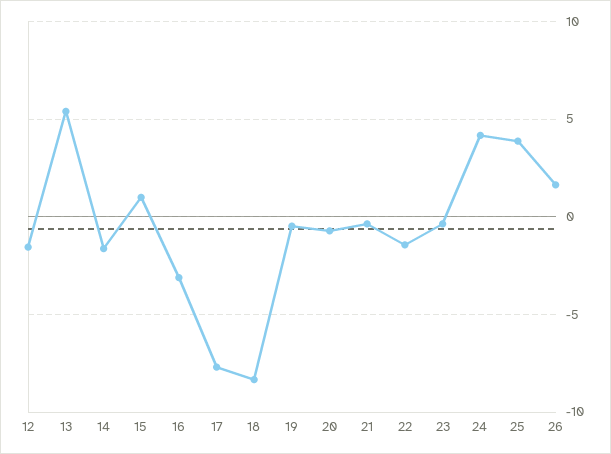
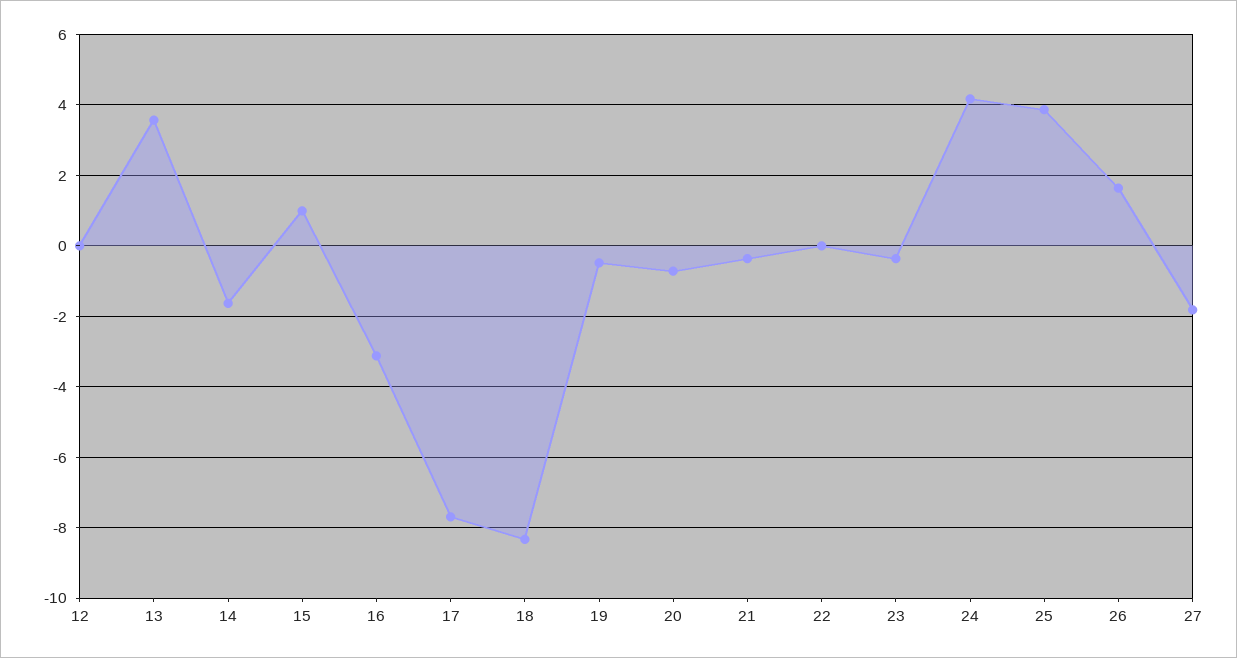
  {
-   "12": -1.5,
+   "12": 0,
-   "13": 5.5,
+   "13": 3.6,
    "14": -1.6,
    "15": 1,
    "16": -3.2,
    "17": -7.6,
    "18": -8.4,
    "19": -0.4,
    "20": -0.8,
    "21": -0.4,
-   "22": -1.5,
+   "22": 0,
    "23": -0.4,
    "24": 4.2,
    "25": 3.8,
-   "26": 1.6
+   "26": 1.6,
+   "27": -1.8
  }

